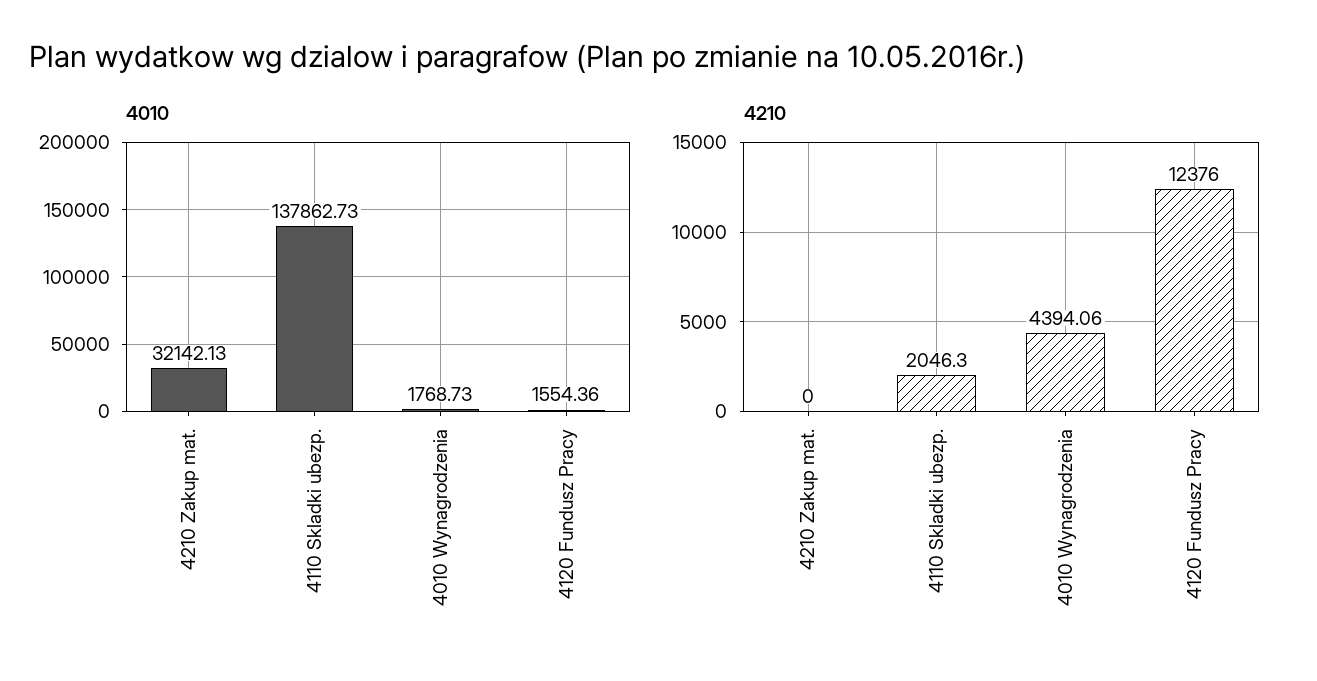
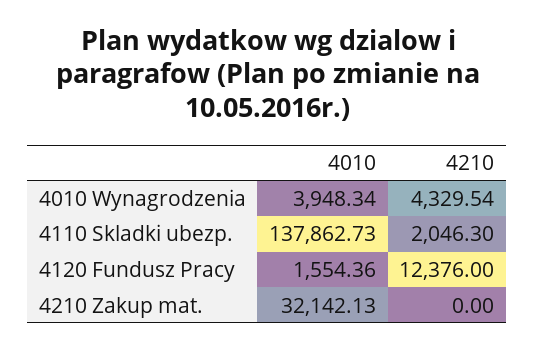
  {
    "4010": {
      "4210 Zakup mat.": 32142.13,
      "4110 Skladki ubezp.": 137862.73,
-     "4010 Wynagrodzenia": 1768.73,
+     "4010 Wynagrodzenia": 3948.34,
      "4120 Fundusz Pracy": 1554.36
    },
    "4210": {
      "4210 Zakup mat.": 0,
      "4110 Skladki ubezp.": 2046.3,
-     "4010 Wynagrodzenia": 4394.06,
+     "4010 Wynagrodzenia": 4329.54,
      "4120 Fundusz Pracy": 12376
    }
  }

